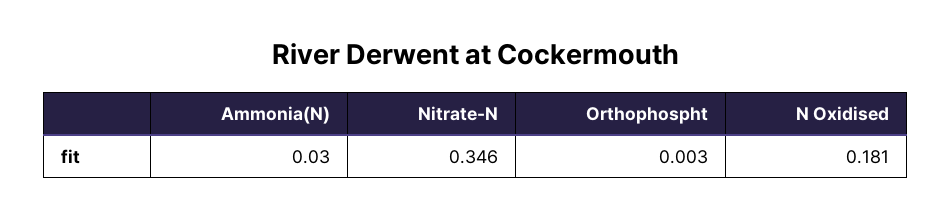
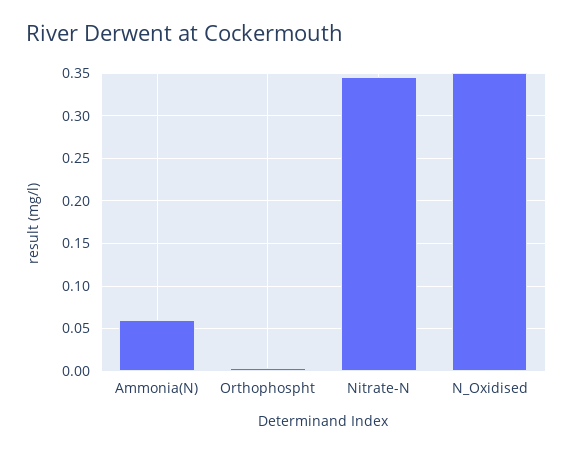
  {
-   "Ammonia(N)": 0.03,
+   "Ammonia(N)": 0.06,
    "Nitrate-N": 0.346,
    "Orthophospht": 0.003,
-   "N Oxidised": 0.181
+   "N Oxidised": 0.35
  }

